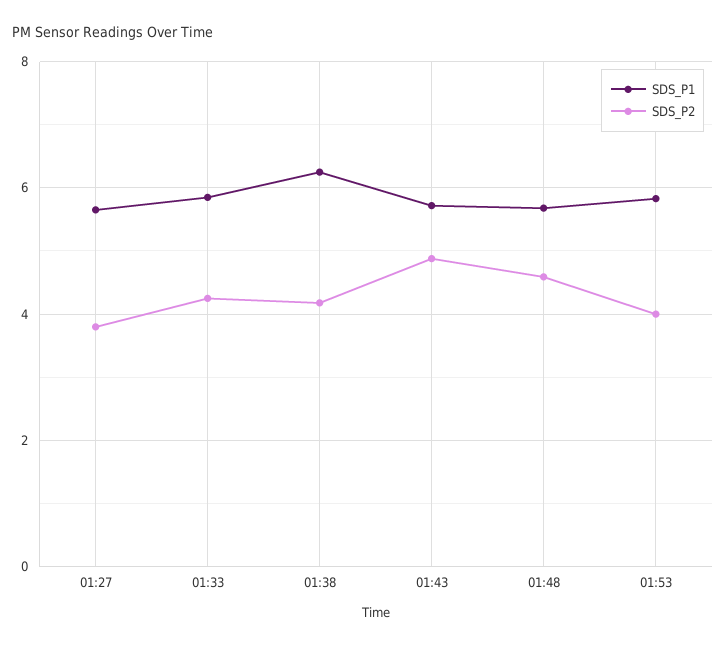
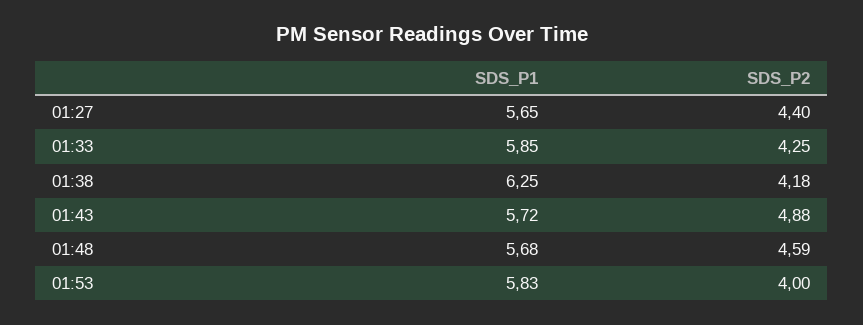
  {
    "SDS_P1": {
      "01:27": 5.65,
      "01:33": 5.85,
      "01:38": 6.25,
      "01:43": 5.72,
      "01:48": 5.68,
      "01:53": 5.83
    },
    "SDS_P2": {
-     "01:27": 3.8,
+     "01:27": 4.4,
      "01:33": 4.25,
      "01:38": 4.18,
      "01:43": 4.88,
      "01:48": 4.59,
      "01:53": 4
    }
  }

